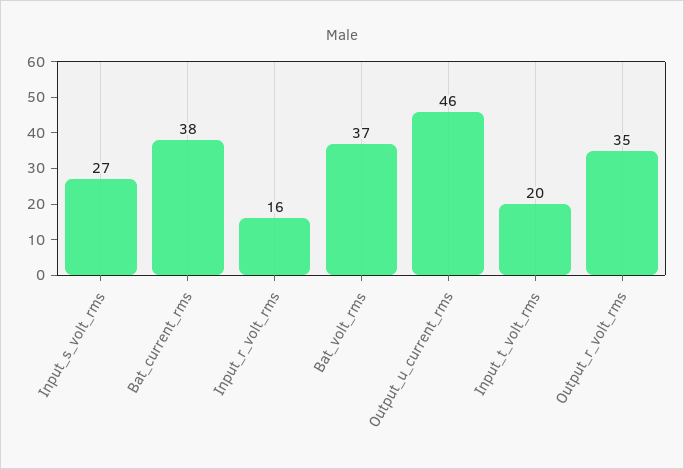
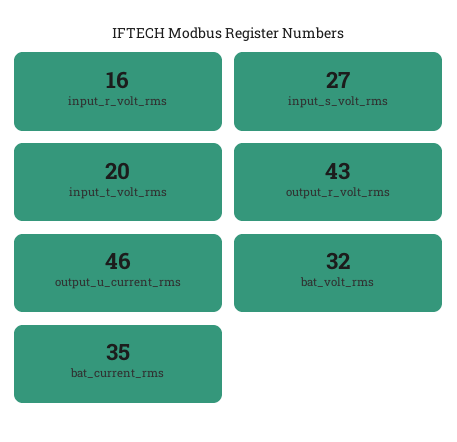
  {
    "Input_s_volt_rms": 27,
-   "Bat_current_rms": 38,
+   "Bat_current_rms": 35,
    "Input_r_volt_rms": 16,
-   "Bat_volt_rms": 37,
+   "Bat_volt_rms": 32,
    "Output_u_current_rms": 46,
    "Input_t_volt_rms": 20,
-   "Output_r_volt_rms": 35
+   "Output_r_volt_rms": 43
  }

